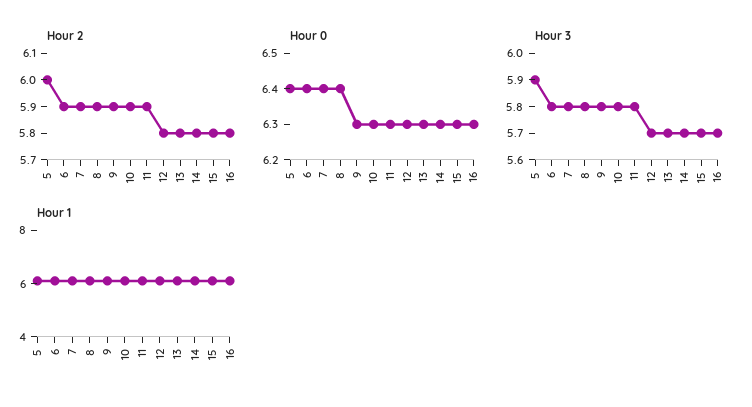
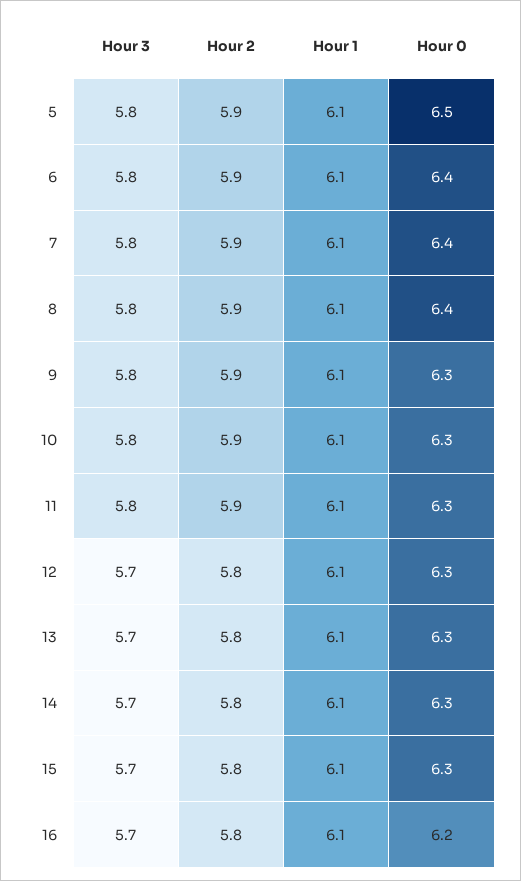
  {
    "Hour 2": {
-     "5": 6,
+     "5": 5.9,
      "6": 5.9,
      "7": 5.9,
      "8": 5.9,
      "9": 5.9,
      "10": 5.9,
      "11": 5.9,
      "12": 5.8,
      "13": 5.8,
      "14": 5.8,
      "15": 5.8,
      "16": 5.8
    },
    "Hour 0": {
-     "5": 6.4,
+     "5": 6.5,
      "6": 6.4,
      "7": 6.4,
      "8": 6.4,
      "9": 6.3,
      "10": 6.3,
      "11": 6.3,
      "12": 6.3,
      "13": 6.3,
      "14": 6.3,
      "15": 6.3,
-     "16": 6.3
+     "16": 6.2
    },
    "Hour 3": {
-     "5": 5.9,
+     "5": 5.8,
      "6": 5.8,
      "7": 5.8,
      "8": 5.8,
      "9": 5.8,
      "10": 5.8,
      "11": 5.8,
      "12": 5.7,
      "13": 5.7,
      "14": 5.7,
      "15": 5.7,
      "16": 5.7
    },
    "Hour 1": {
      "5": 6.1,
      "6": 6.1,
      "7": 6.1,
      "8": 6.1,
      "9": 6.1,
      "10": 6.1,
      "11": 6.1,
      "12": 6.1,
      "13": 6.1,
      "14": 6.1,
      "15": 6.1,
      "16": 6.1
    }
  }

